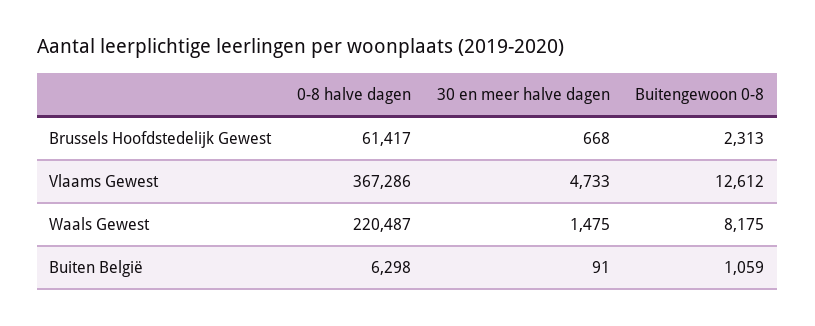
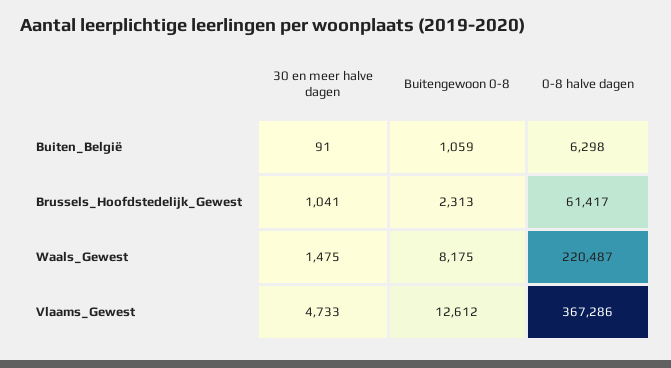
  {
    "0-8 halve dagen": {
      "Brussels Hoofdstedelijk Gewest": 61417,
      "Vlaams Gewest": 367286,
      "Waals Gewest": 220487,
      "Buiten België": 6298
    },
    "30 en meer halve dagen": {
-     "Brussels Hoofdstedelijk Gewest": 668,
+     "Brussels Hoofdstedelijk Gewest": 1041,
      "Vlaams Gewest": 4733,
      "Waals Gewest": 1475,
      "Buiten België": 91
    },
    "Buitengewoon 0-8": {
      "Brussels Hoofdstedelijk Gewest": 2313,
      "Vlaams Gewest": 12612,
      "Waals Gewest": 8175,
      "Buiten België": 1059
    }
  }

